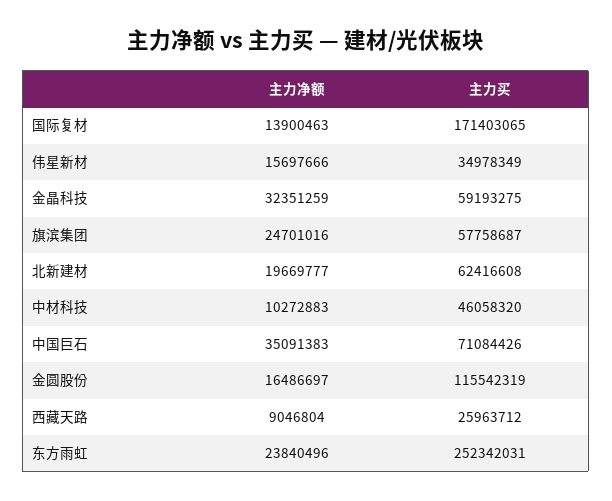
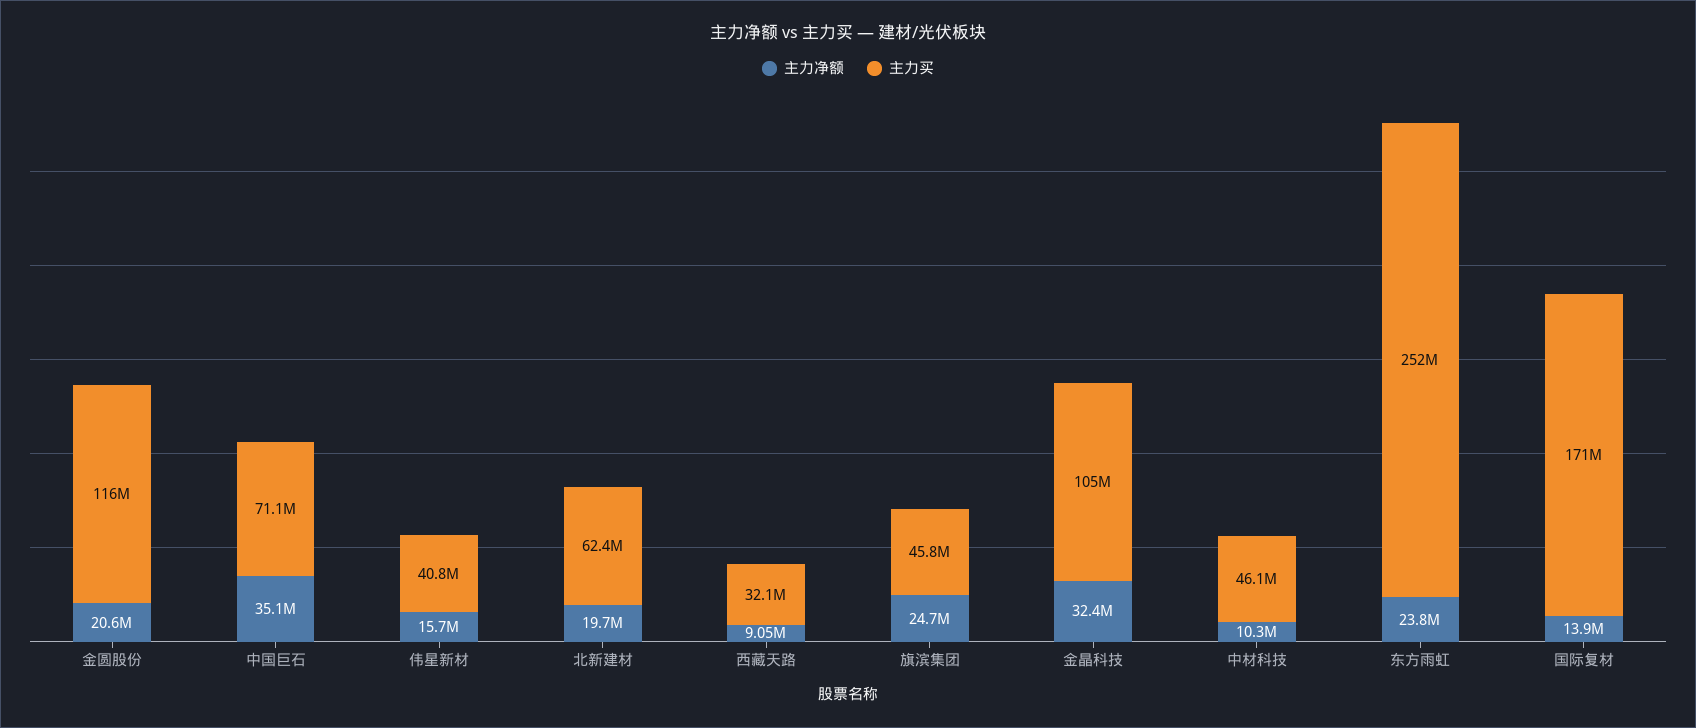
  {
    "主力净额": {
      "国际复材": 13900463,
      "伟星新材": 15697666,
      "金晶科技": 32351259,
      "旗滨集团": 24701016,
      "北新建材": 19669777,
      "中材科技": 10272883,
      "中国巨石": 35091383,
-     "金圆股份": 16486697,
+     "金圆股份": 20600000,
      "西藏天路": 9046804,
      "东方雨虹": 23840496
    },
    "主力买": {
      "国际复材": 171403065,
-     "伟星新材": 34978349,
+     "伟星新材": 40800000,
-     "金晶科技": 59193275,
+     "金晶科技": 105000000,
-     "旗滨集团": 57758687,
+     "旗滨集团": 45800000,
      "北新建材": 62416608,
      "中材科技": 46058320,
      "中国巨石": 71084426,
      "金圆股份": 115542319,
-     "西藏天路": 25963712,
+     "西藏天路": 32100000,
      "东方雨虹": 252342031
    }
  }

